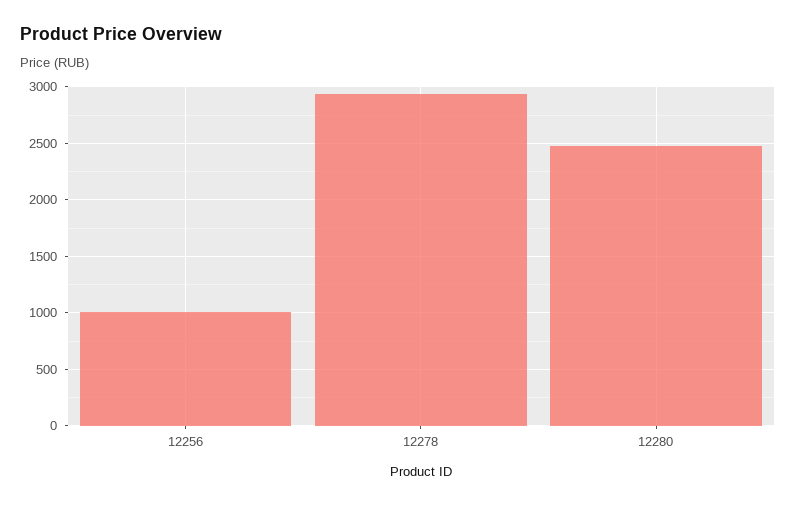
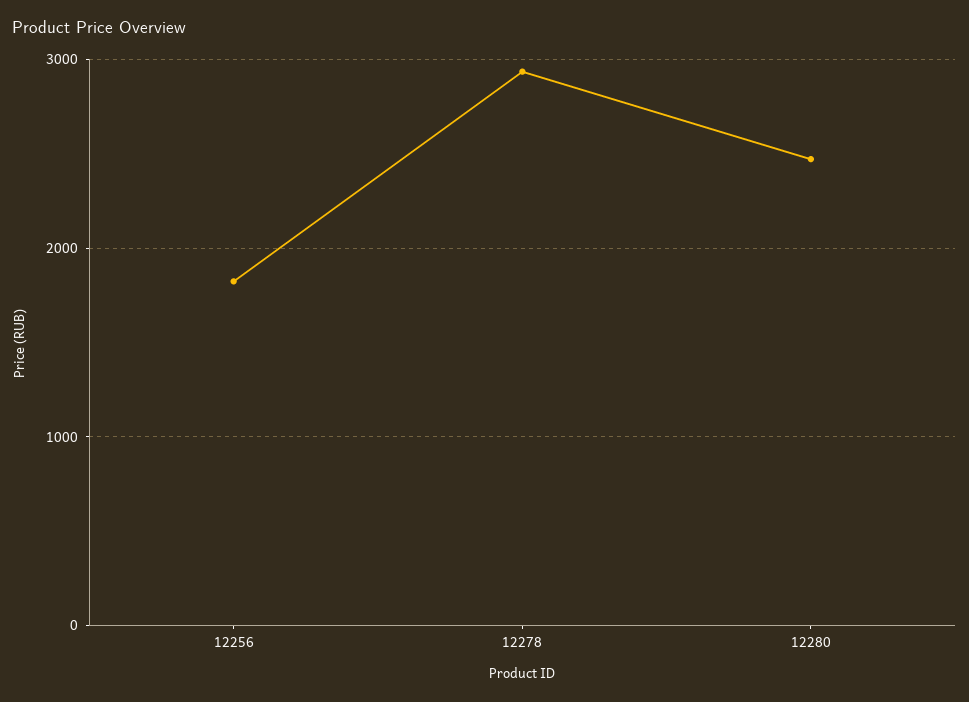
  {
-   "12256": 1000,
+   "12256": 1800,
    "12278": 2900,
    "12280": 2500
  }

